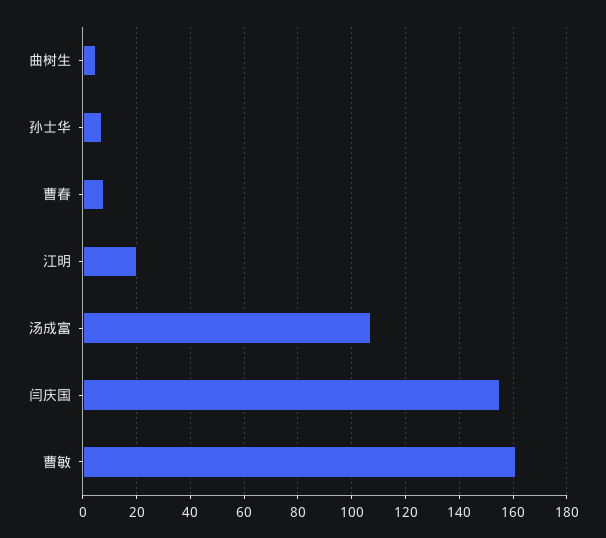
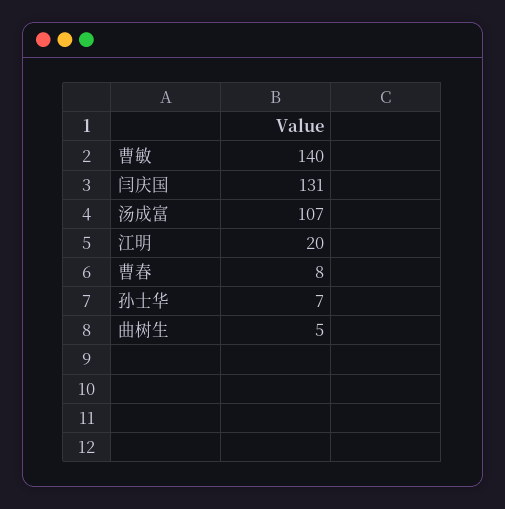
  {
    "曲树生": 5,
    "孙士华": 7,
    "曹春": 8,
    "江明": 20,
    "汤成富": 107,
-   "闫庆国": 155,
+   "闫庆国": 131,
-   "曹敏": 160
+   "曹敏": 140
  }

